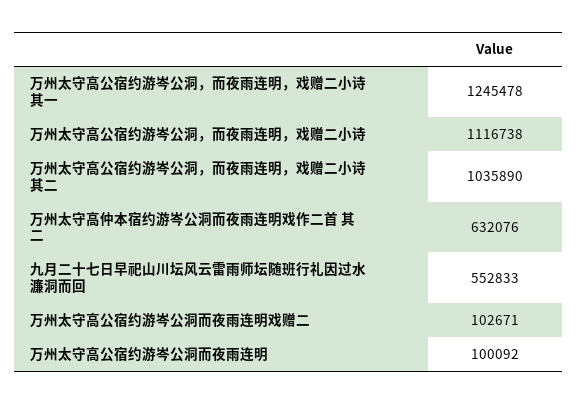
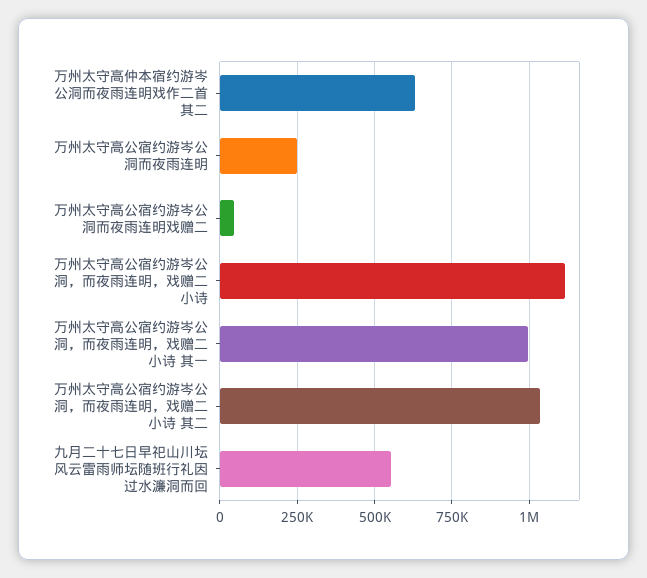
  {
-   "万州太守高公宿约游岑公洞，而夜雨连明，戏赠二小诗 其一": 1245478,
+   "万州太守高公宿约游岑公洞，而夜雨连明，戏赠二小诗 其一": 1000000,
    "万州太守高公宿约游岑公洞，而夜雨连明，戏赠二小诗": 1116738,
    "万州太守高公宿约游岑公洞，而夜雨连明，戏赠二小诗 其二": 1035890,
    "万州太守高仲本宿约游岑公洞而夜雨连明戏作二首 其二": 632076,
    "九月二十七日早祀山川坛风云雷雨师坛随班行礼因过水濂洞而回": 552833,
-   "万州太守高公宿约游岑公洞而夜雨连明戏赠二": 102671,
+   "万州太守高公宿约游岑公洞而夜雨连明戏赠二": 50000,
-   "万州太守高公宿约游岑公洞而夜雨连明": 100092
+   "万州太守高公宿约游岑公洞而夜雨连明": 250000
  }

